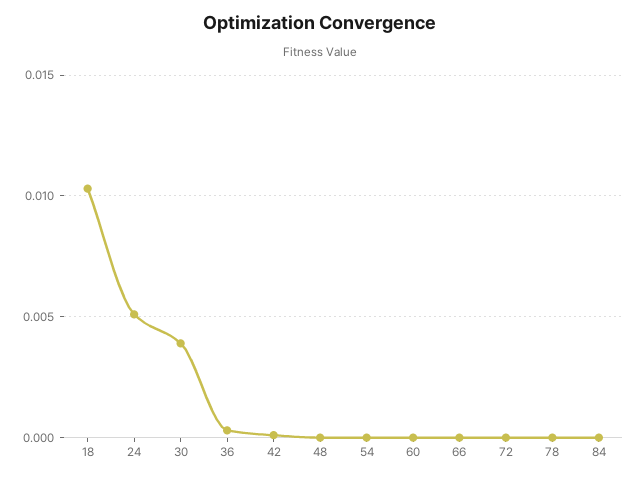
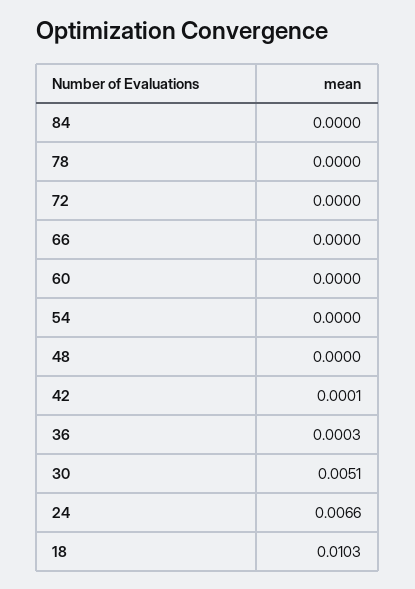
  {
    "18": 0.0103,
-   "24": 0.005,
+   "24": 0.0066,
-   "30": 0.004,
+   "30": 0.0051,
    "36": 0.0003,
    "42": 0.0001,
    "48": 0,
    "54": 0,
    "60": 0,
    "66": 0,
    "72": 0,
    "78": 0,
    "84": 0
  }

